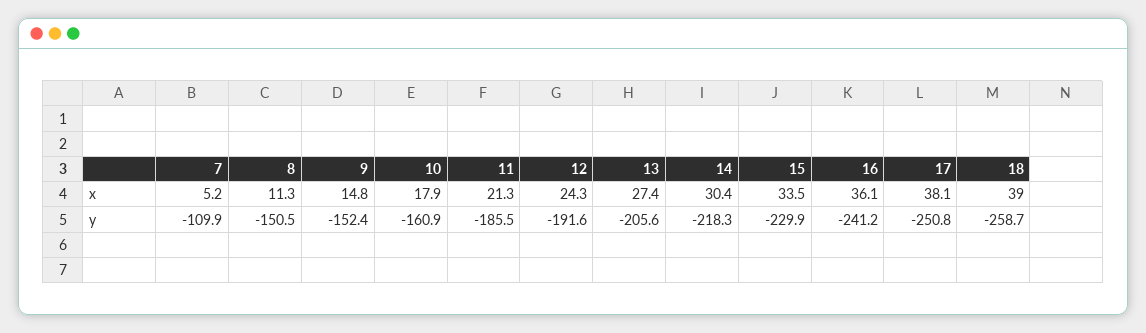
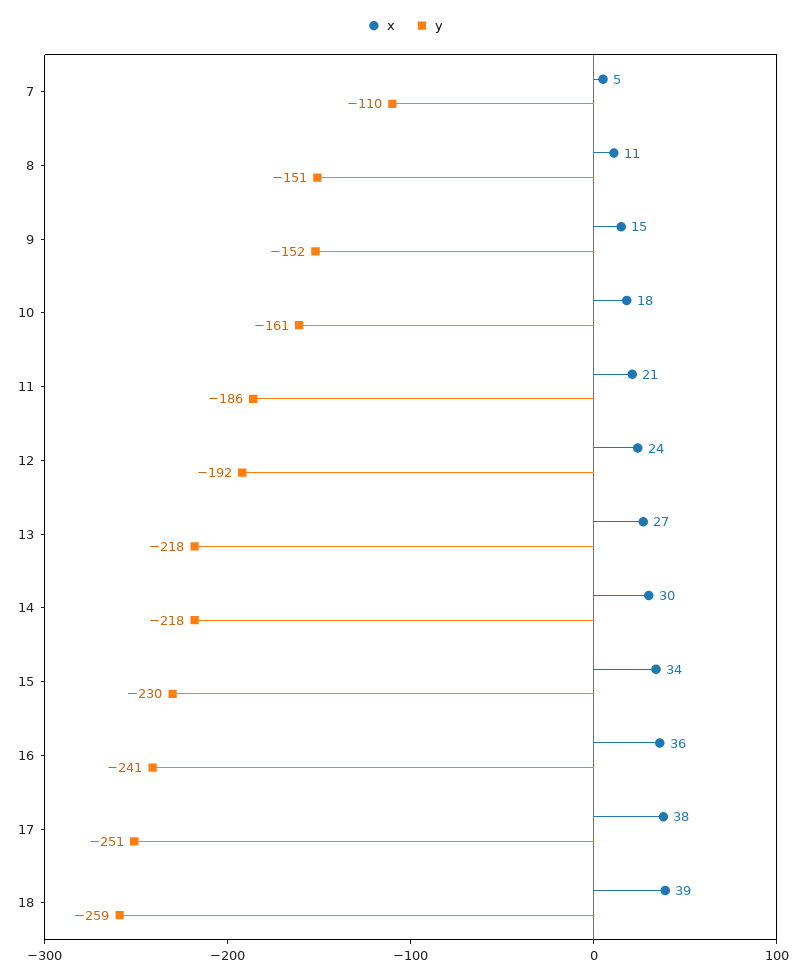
  {
    "x": {
      "7": 5.2,
      "8": 11.3,
      "9": 14.8,
      "10": 17.9,
      "11": 21.3,
      "12": 24.3,
      "13": 27.4,
      "14": 30.4,
      "15": 33.5,
      "16": 36.1,
      "17": 38.1,
      "18": 39
    },
    "y": {
      "7": -109.9,
      "8": -150.5,
      "9": -152.4,
      "10": -160.9,
      "11": -185.5,
      "12": -191.6,
-     "13": -205.6,
+     "13": -218,
      "14": -218.3,
      "15": -229.9,
      "16": -241.2,
      "17": -250.8,
      "18": -258.7
    }
  }

